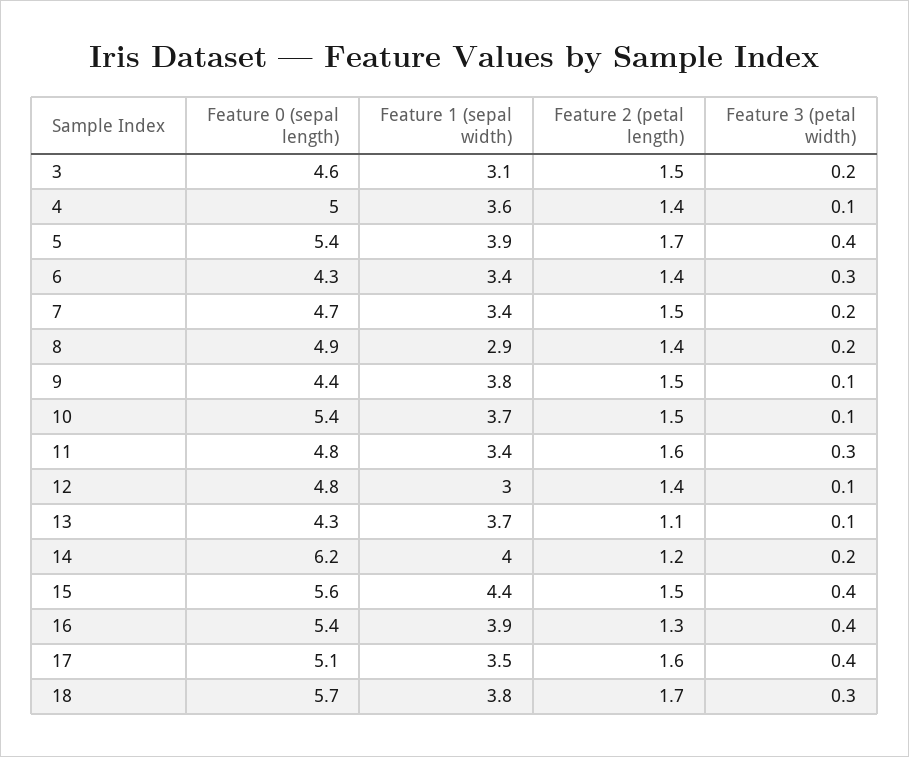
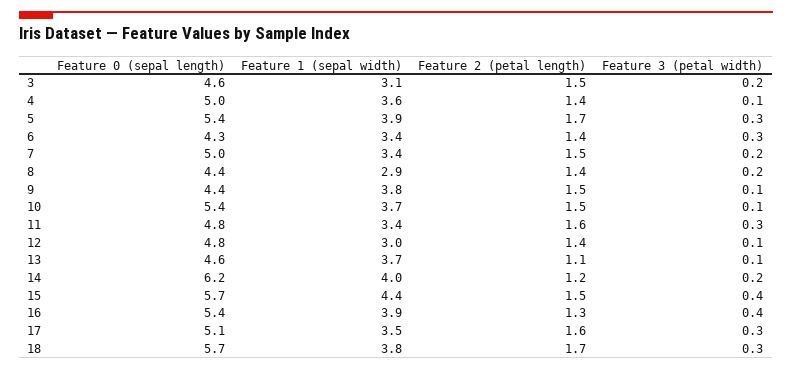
  {
    "Feature 0 (sepal length)": {
      "3": 4.6,
      "4": 5,
      "5": 5.4,
      "6": 4.3,
-     "7": 4.7,
+     "7": 5,
-     "8": 4.9,
+     "8": 4.4,
      "9": 4.4,
      "10": 5.4,
      "11": 4.8,
      "12": 4.8,
-     "13": 4.3,
+     "13": 4.6,
      "14": 6.2,
-     "15": 5.6,
+     "15": 5.7,
      "16": 5.4,
      "17": 5.1,
      "18": 5.7
    },
    "Feature 1 (sepal width)": {
      "3": 3.1,
      "4": 3.6,
      "5": 3.9,
      "6": 3.4,
      "7": 3.4,
      "8": 2.9,
      "9": 3.8,
      "10": 3.7,
      "11": 3.4,
      "12": 3,
      "13": 3.7,
      "14": 4,
      "15": 4.4,
      "16": 3.9,
      "17": 3.5,
      "18": 3.8
    },
    "Feature 2 (petal length)": {
      "3": 1.5,
      "4": 1.4,
      "5": 1.7,
      "6": 1.4,
      "7": 1.5,
      "8": 1.4,
      "9": 1.5,
      "10": 1.5,
      "11": 1.6,
      "12": 1.4,
      "13": 1.1,
      "14": 1.2,
      "15": 1.5,
      "16": 1.3,
      "17": 1.6,
      "18": 1.7
    },
    "Feature 3 (petal width)": {
      "3": 0.2,
      "4": 0.1,
-     "5": 0.4,
+     "5": 0.3,
      "6": 0.3,
      "7": 0.2,
      "8": 0.2,
      "9": 0.1,
      "10": 0.1,
      "11": 0.3,
      "12": 0.1,
      "13": 0.1,
      "14": 0.2,
      "15": 0.4,
      "16": 0.4,
-     "17": 0.4,
+     "17": 0.3,
      "18": 0.3
    }
  }

